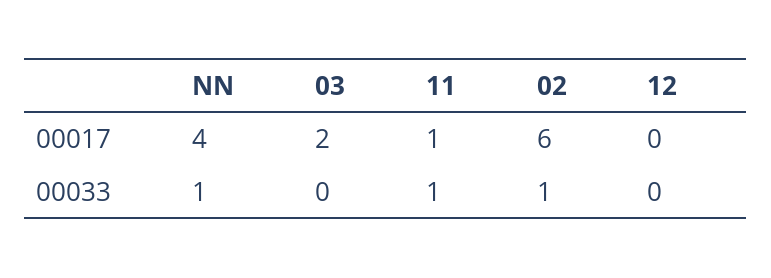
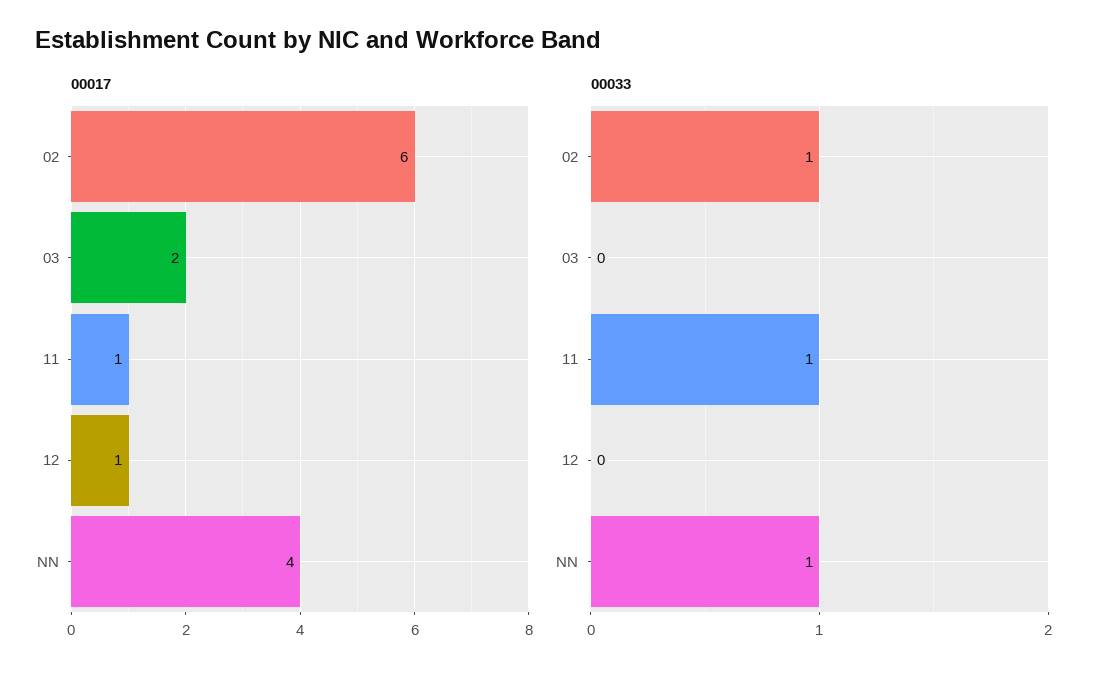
  {
    "00017": {
      "NN": 4,
      "03": 2,
      "11": 1,
      "02": 6,
-     "12": 0
+     "12": 1
    },
    "00033": {
      "NN": 1,
      "03": 0,
      "11": 1,
      "02": 1,
      "12": 0
    }
  }

